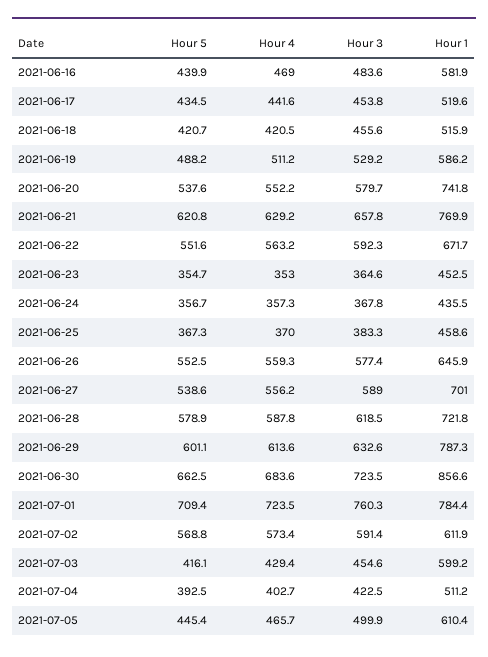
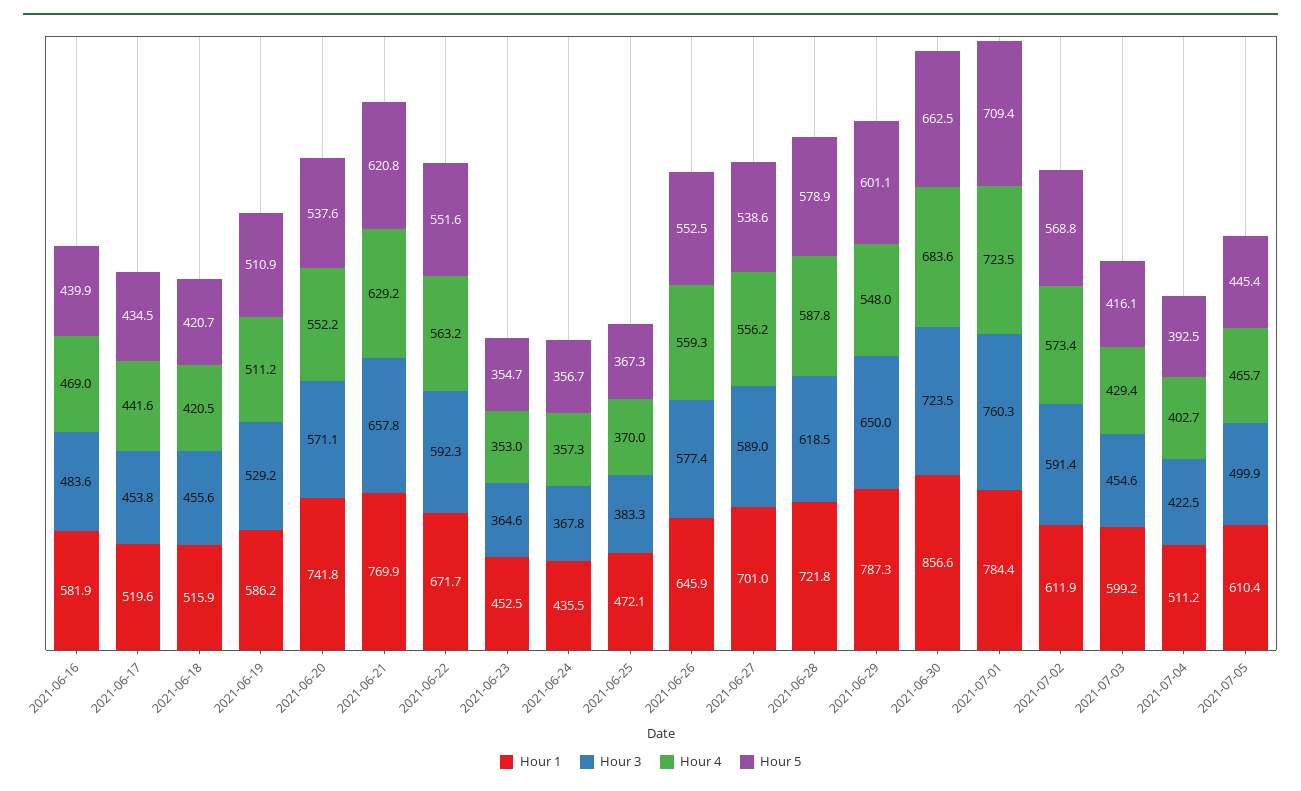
  {
    "Hour 5": {
      "2021-06-16": 439.9,
      "2021-06-17": 434.5,
      "2021-06-18": 420.7,
-     "2021-06-19": 488.2,
+     "2021-06-19": 510.9,
      "2021-06-20": 537.6,
      "2021-06-21": 620.8,
      "2021-06-22": 551.6,
      "2021-06-23": 354.7,
      "2021-06-24": 356.7,
      "2021-06-25": 367.3,
      "2021-06-26": 552.5,
      "2021-06-27": 538.6,
      "2021-06-28": 578.9,
      "2021-06-29": 601.1,
      "2021-06-30": 662.5,
      "2021-07-01": 709.4,
      "2021-07-02": 568.8,
      "2021-07-03": 416.1,
      "2021-07-04": 392.5,
      "2021-07-05": 445.4
    },
    "Hour 4": {
      "2021-06-16": 469,
      "2021-06-17": 441.6,
      "2021-06-18": 420.5,
      "2021-06-19": 511.2,
      "2021-06-20": 552.2,
      "2021-06-21": 629.2,
      "2021-06-22": 563.2,
      "2021-06-23": 353,
      "2021-06-24": 357.3,
      "2021-06-25": 370,
      "2021-06-26": 559.3,
      "2021-06-27": 556.2,
      "2021-06-28": 587.8,
-     "2021-06-29": 613.6,
+     "2021-06-29": 548,
      "2021-06-30": 683.6,
      "2021-07-01": 723.5,
      "2021-07-02": 573.4,
      "2021-07-03": 429.4,
      "2021-07-04": 402.7,
      "2021-07-05": 465.7
    },
    "Hour 3": {
      "2021-06-16": 483.6,
      "2021-06-17": 453.8,
      "2021-06-18": 455.6,
      "2021-06-19": 529.2,
-     "2021-06-20": 579.7,
+     "2021-06-20": 571.1,
      "2021-06-21": 657.8,
      "2021-06-22": 592.3,
      "2021-06-23": 364.6,
      "2021-06-24": 367.8,
      "2021-06-25": 383.3,
      "2021-06-26": 577.4,
      "2021-06-27": 589,
      "2021-06-28": 618.5,
-     "2021-06-29": 632.6,
+     "2021-06-29": 650,
      "2021-06-30": 723.5,
      "2021-07-01": 760.3,
      "2021-07-02": 591.4,
      "2021-07-03": 454.6,
      "2021-07-04": 422.5,
      "2021-07-05": 499.9
    },
    "Hour 1": {
      "2021-06-16": 581.9,
      "2021-06-17": 519.6,
      "2021-06-18": 515.9,
      "2021-06-19": 586.2,
      "2021-06-20": 741.8,
      "2021-06-21": 769.9,
      "2021-06-22": 671.7,
      "2021-06-23": 452.5,
      "2021-06-24": 435.5,
-     "2021-06-25": 458.6,
+     "2021-06-25": 472.1,
      "2021-06-26": 645.9,
      "2021-06-27": 701,
      "2021-06-28": 721.8,
      "2021-06-29": 787.3,
      "2021-06-30": 856.6,
      "2021-07-01": 784.4,
      "2021-07-02": 611.9,
      "2021-07-03": 599.2,
      "2021-07-04": 511.2,
      "2021-07-05": 610.4
    }
  }

